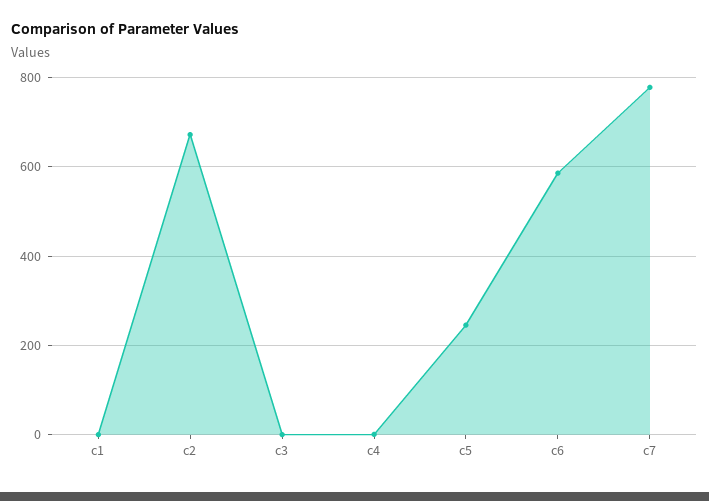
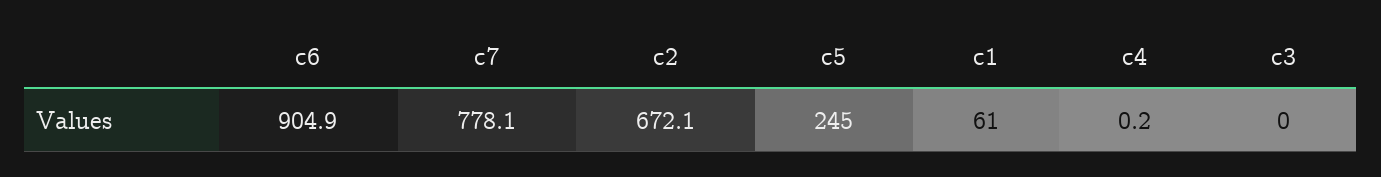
  {
-   "c1": 0,
+   "c1": 61,
    "c2": 672.1,
    "c3": 0,
    "c4": 0.2,
    "c5": 245,
-   "c6": 580,
+   "c6": 904.9,
    "c7": 778.1
  }

